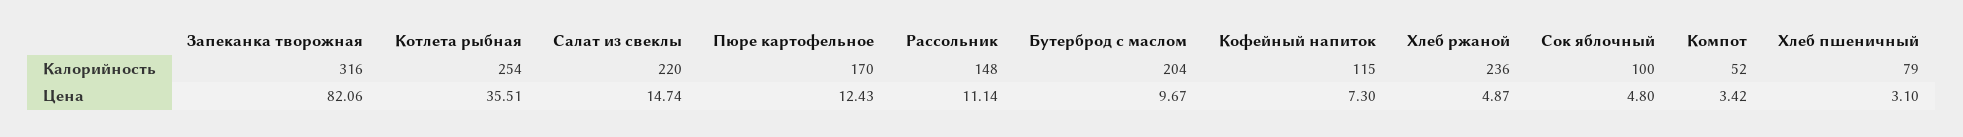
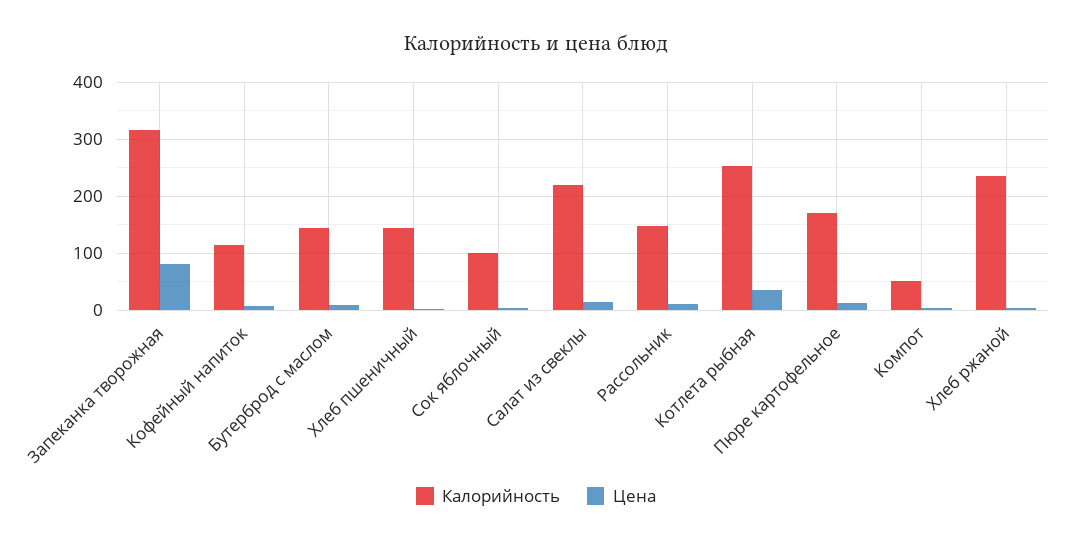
  {
    "Калорийность": {
      "Запеканка творожная": 316,
      "Котлета рыбная": 254,
      "Салат из свеклы": 220,
      "Пюре картофельное": 170,
      "Рассольник": 148,
-     "Бутерброд с маслом": 204,
+     "Бутерброд с маслом": 140,
      "Кофейный напиток": 115,
      "Хлеб ржаной": 236,
      "Сок яблочный": 100,
      "Компот": 52,
-     "Хлеб пшеничный": 79
+     "Хлеб пшеничный": 140
    },
    "Цена": {
      "Запеканка творожная": 82.06,
      "Котлета рыбная": 35.51,
      "Салат из свеклы": 14.74,
      "Пюре картофельное": 12.43,
      "Рассольник": 11.14,
      "Бутерброд с маслом": 9.67,
      "Кофейный напиток": 7.3,
      "Хлеб ржаной": 4.87,
      "Сок яблочный": 4.8,
      "Компот": 3.42,
      "Хлеб пшеничный": 3.1
    }
  }

